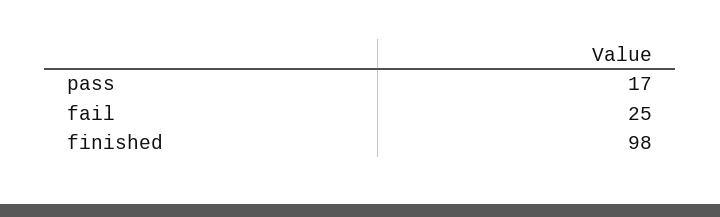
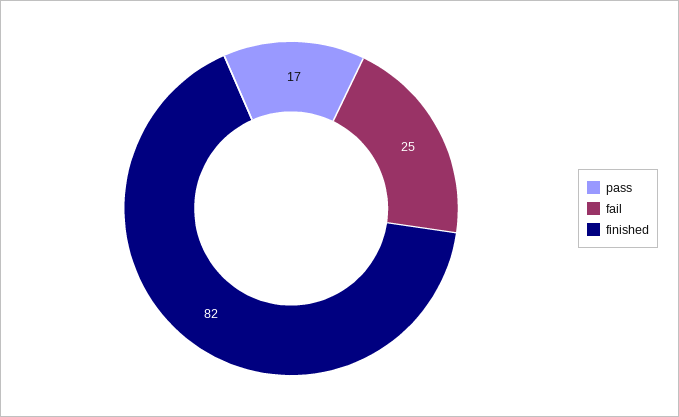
  {
    "pass": 17,
    "fail": 25,
-   "finished": 98
+   "finished": 82
  }

